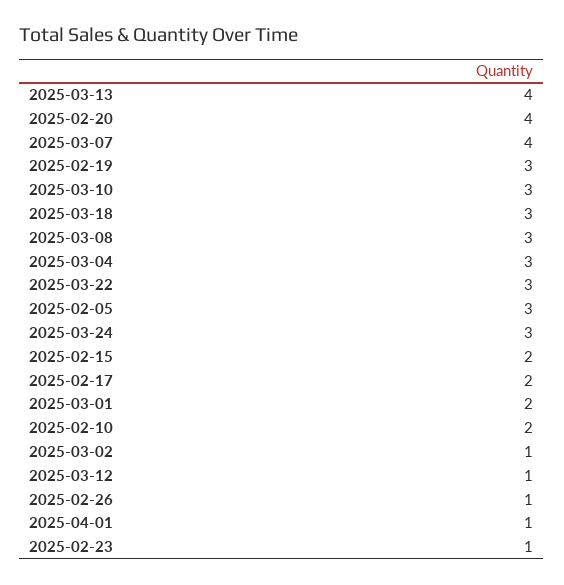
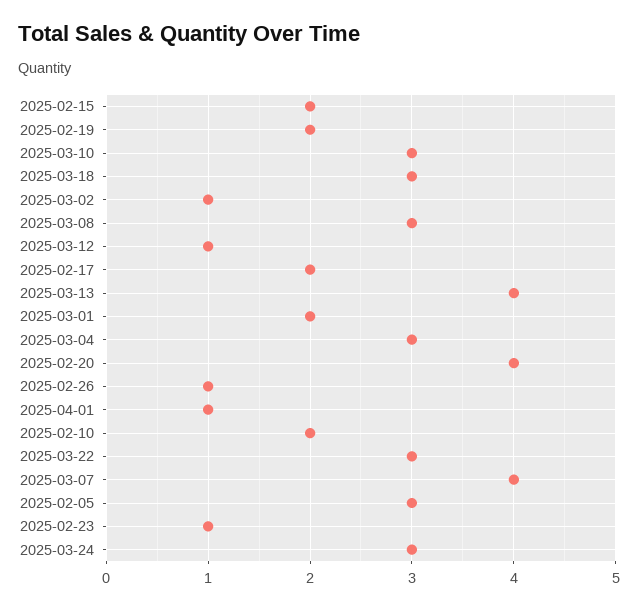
  {
    "2025-03-13": 4,
    "2025-02-20": 4,
    "2025-03-07": 4,
-   "2025-02-19": 3,
+   "2025-02-19": 2,
    "2025-03-10": 3,
    "2025-03-18": 3,
    "2025-03-08": 3,
    "2025-03-04": 3,
    "2025-03-22": 3,
    "2025-02-05": 3,
    "2025-03-24": 3,
    "2025-02-15": 2,
    "2025-02-17": 2,
    "2025-03-01": 2,
    "2025-02-10": 2,
    "2025-03-02": 1,
    "2025-03-12": 1,
    "2025-02-26": 1,
    "2025-04-01": 1,
    "2025-02-23": 1
  }

